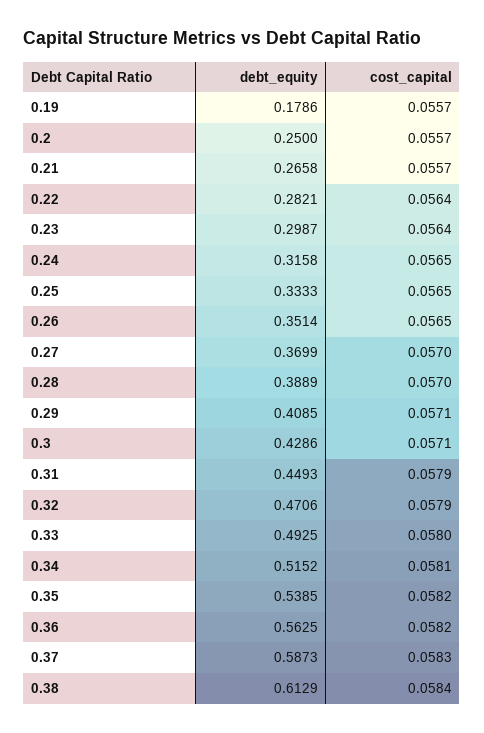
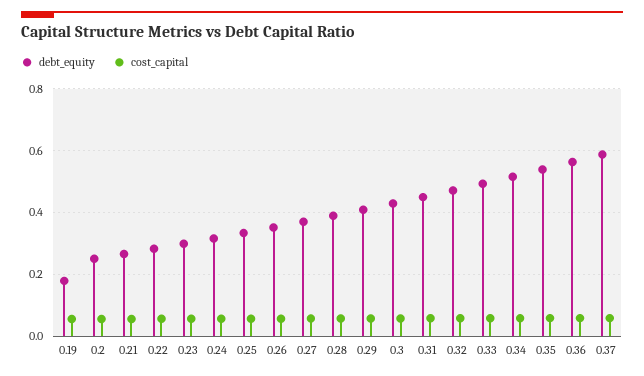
  {
    "debt_equity": {
      "0.19": 0.1786,
      "0.2": 0.25,
      "0.21": 0.2658,
      "0.22": 0.2821,
      "0.23": 0.2987,
      "0.24": 0.3158,
      "0.25": 0.3333,
      "0.26": 0.3514,
      "0.27": 0.3699,
      "0.28": 0.3889,
      "0.29": 0.4085,
      "0.3": 0.4286,
      "0.31": 0.4493,
      "0.32": 0.4706,
      "0.33": 0.4925,
      "0.34": 0.5152,
      "0.35": 0.5385,
      "0.36": 0.5625,
-     "0.37": 0.5873,
+     "0.37": 0.5873
-     "0.38": 0.6129
    },
    "cost_capital": {
      "0.19": 0.0557,
      "0.2": 0.0557,
      "0.21": 0.0557,
      "0.22": 0.0564,
      "0.23": 0.0564,
      "0.24": 0.0565,
      "0.25": 0.0565,
      "0.26": 0.0565,
      "0.27": 0.057,
      "0.28": 0.057,
      "0.29": 0.0571,
      "0.3": 0.0571,
      "0.31": 0.0579,
      "0.32": 0.0579,
      "0.33": 0.058,
      "0.34": 0.0581,
      "0.35": 0.0582,
      "0.36": 0.0582,
-     "0.37": 0.0583,
+     "0.37": 0.0583
-     "0.38": 0.0584
    }
  }

